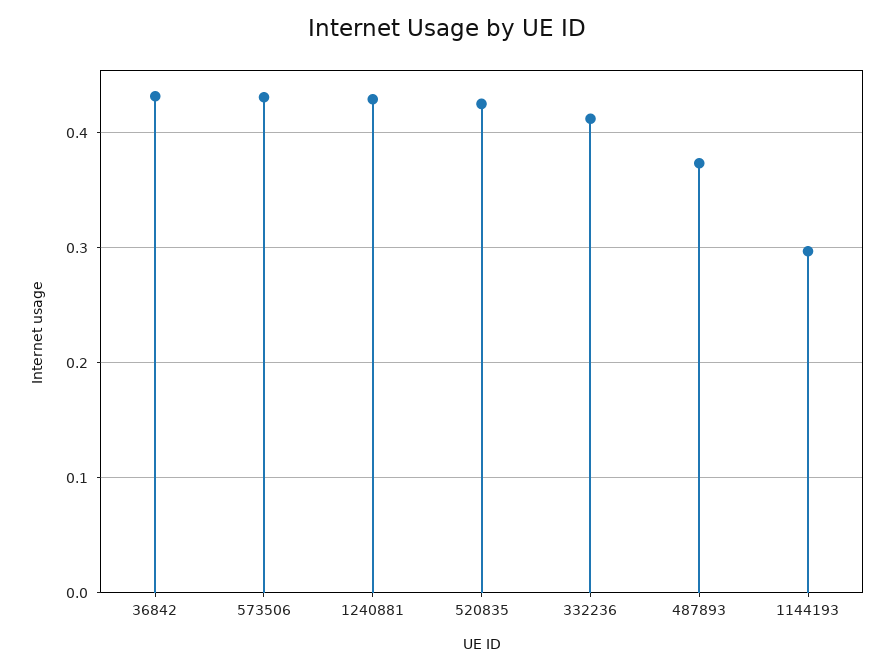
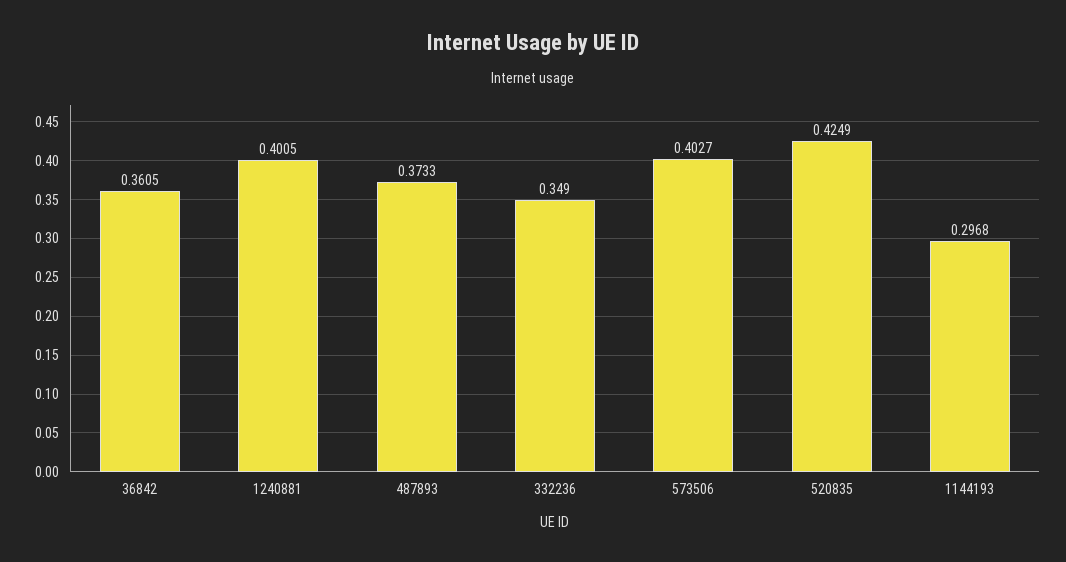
  {
-   "36842": 0.43,
+   "36842": 0.3605,
-   "573506": 0.43,
+   "573506": 0.4027,
-   "1240881": 0.43,
+   "1240881": 0.4005,
    "520835": 0.4249,
-   "332236": 0.41,
+   "332236": 0.349,
    "487893": 0.3733,
    "1144193": 0.2968
  }

